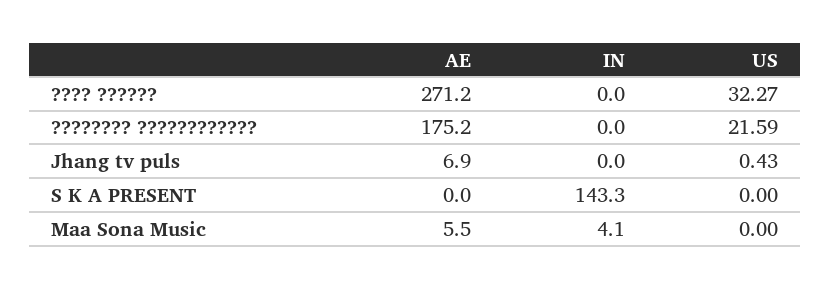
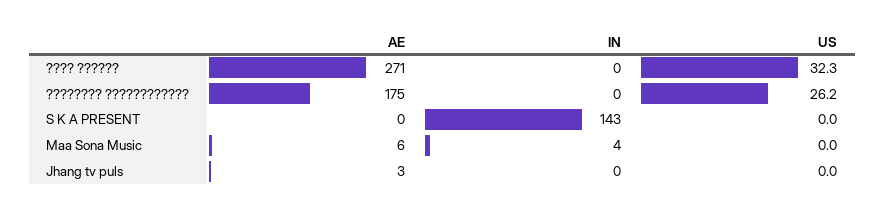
  {
    "AE": {
      "???? ??????": 271.2,
      "???????? ????????????": 175.2,
-     "Jhang tv puls": 6.9,
+     "Jhang tv puls": 3,
      "S K A PRESENT": 0,
      "Maa Sona Music": 5.5
    },
    "IN": {
      "???? ??????": 0,
      "???????? ????????????": 0,
      "Jhang tv puls": 0,
      "S K A PRESENT": 143.3,
      "Maa Sona Music": 4.1
    },
    "US": {
      "???? ??????": 32.27,
-     "???????? ????????????": 21.59,
+     "???????? ????????????": 26.2,
-     "Jhang tv puls": 0.43,
+     "Jhang tv puls": 0,
      "S K A PRESENT": 0,
      "Maa Sona Music": 0
    }
  }

